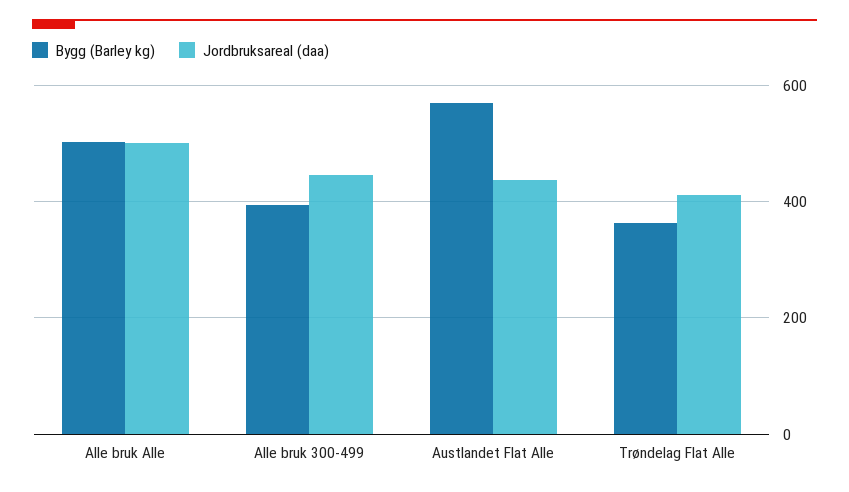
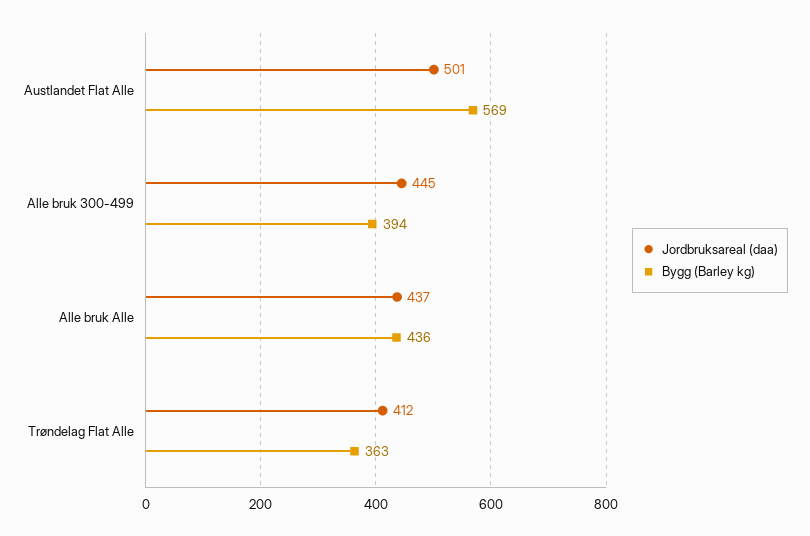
  {
    "Bygg (Barley kg)": {
-     "Alle bruk Alle": 500,
+     "Alle bruk Alle": 436,
      "Alle bruk 300-499": 394,
      "Austlandet Flat Alle": 569,
      "Trøndelag Flat Alle": 363
    },
    "Jordbruksareal (daa)": {
-     "Alle bruk Alle": 500,
+     "Alle bruk Alle": 437,
      "Alle bruk 300-499": 445,
-     "Austlandet Flat Alle": 440,
+     "Austlandet Flat Alle": 501,
      "Trøndelag Flat Alle": 412
    }
  }

